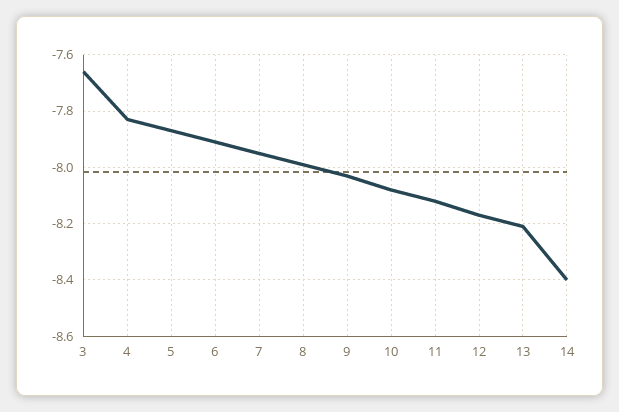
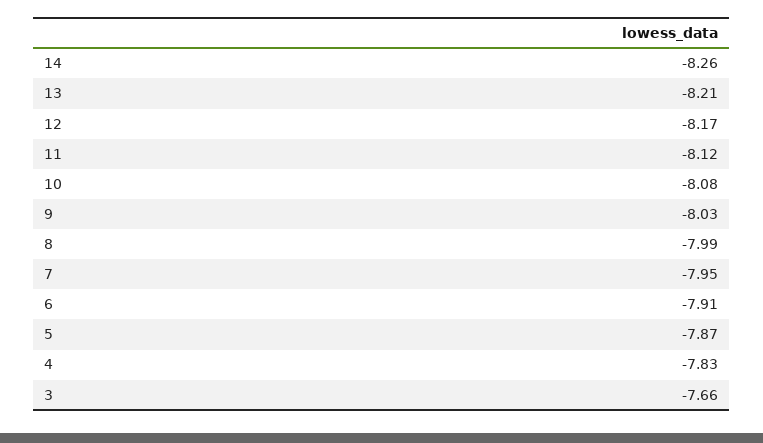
  {
    "3": -7.66,
    "4": -7.83,
    "5": -7.87,
    "6": -7.91,
    "7": -7.95,
    "8": -7.99,
    "9": -8.03,
    "10": -8.08,
    "11": -8.12,
    "12": -8.17,
    "13": -8.21,
-   "14": -8.4
+   "14": -8.26
  }

